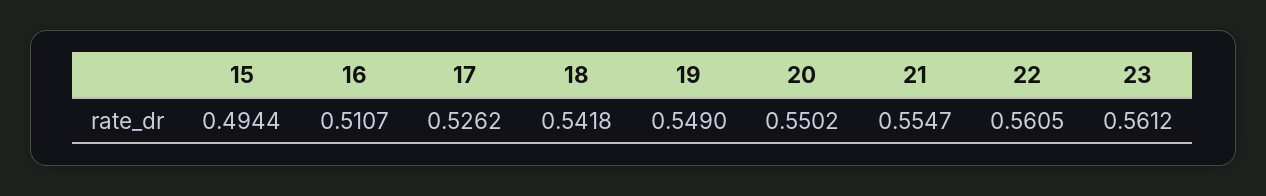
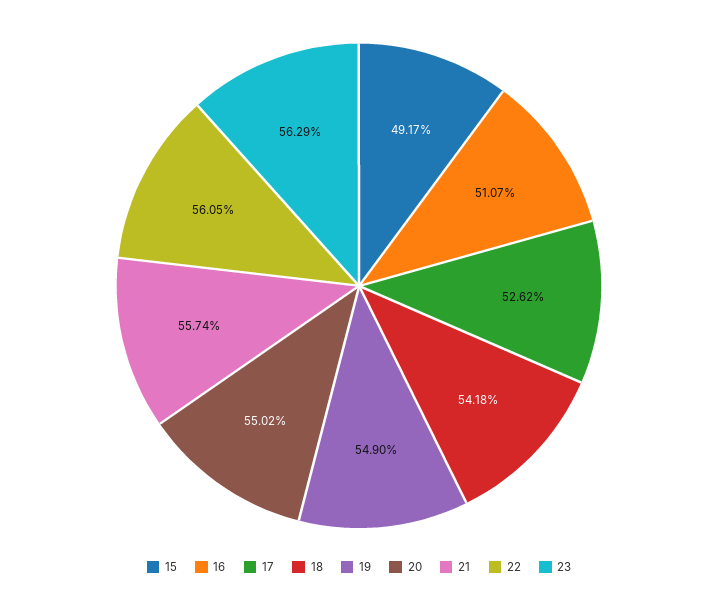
  {
-   "15": 0.4944,
+   "15": 0.4917,
    "16": 0.5107,
    "17": 0.5262,
    "18": 0.5418,
    "19": 0.549,
    "20": 0.5502,
-   "21": 0.5547,
+   "21": 0.5574,
    "22": 0.5605,
-   "23": 0.5612
+   "23": 0.5629
  }

